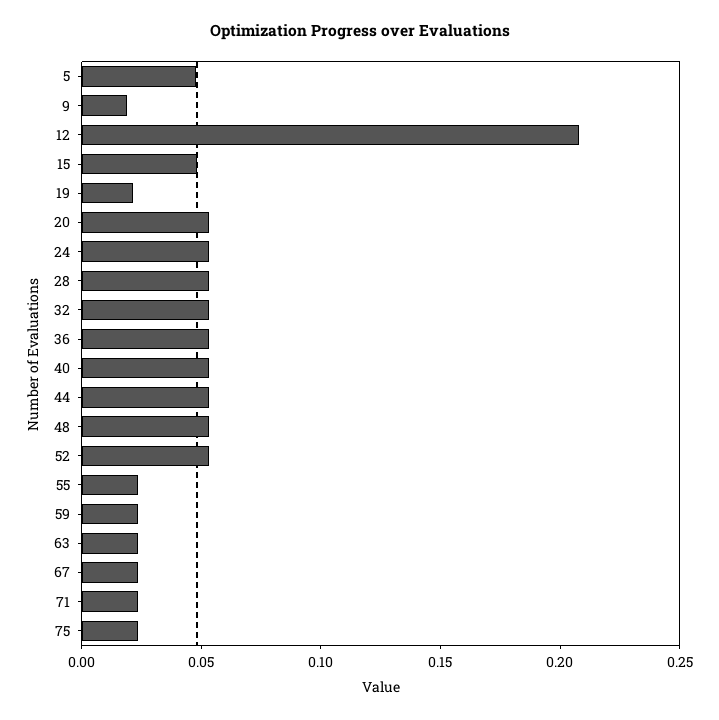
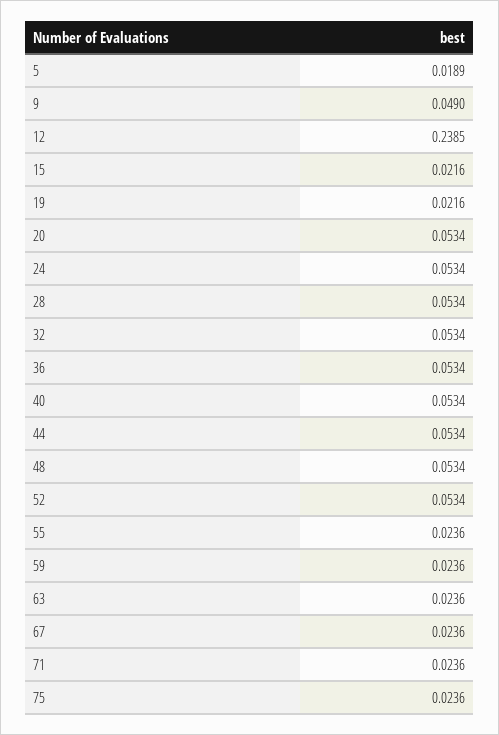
  {
-   "5": 0.05,
+   "5": 0.0189,
-   "9": 0.02,
+   "9": 0.049,
-   "12": 0.21,
+   "12": 0.2385,
-   "15": 0.05,
+   "15": 0.0216,
    "19": 0.0216,
    "20": 0.0534,
    "24": 0.0534,
    "28": 0.0534,
    "32": 0.0534,
    "36": 0.0534,
    "40": 0.0534,
    "44": 0.0534,
    "48": 0.0534,
    "52": 0.0534,
    "55": 0.0236,
    "59": 0.0236,
    "63": 0.0236,
    "67": 0.0236,
    "71": 0.0236,
    "75": 0.0236
  }

